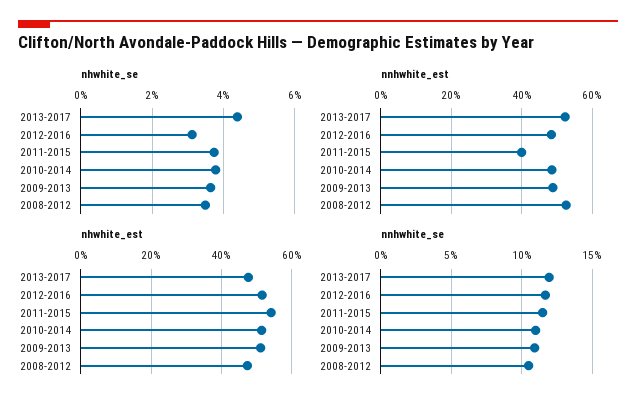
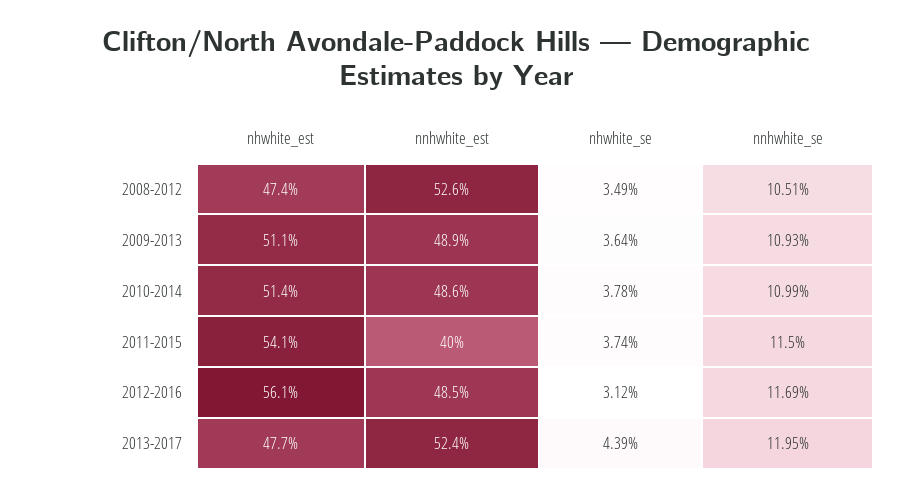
  {
    "nhwhite_se": {
      "2013-2017": 4.39,
      "2012-2016": 3.12,
      "2011-2015": 3.74,
      "2010-2014": 3.78,
      "2009-2013": 3.64,
      "2008-2012": 3.49
    },
    "nnhwhite_est": {
      "2013-2017": 52.4,
      "2012-2016": 48.5,
      "2011-2015": 40,
      "2010-2014": 48.6,
      "2009-2013": 48.9,
      "2008-2012": 52.6
    },
    "nhwhite_est": {
      "2013-2017": 47.7,
-     "2012-2016": 52,
+     "2012-2016": 56.1,
      "2011-2015": 54.1,
      "2010-2014": 51.4,
      "2009-2013": 51.1,
      "2008-2012": 47.4
    },
    "nnhwhite_se": {
      "2013-2017": 11.95,
      "2012-2016": 11.69,
      "2011-2015": 11.5,
      "2010-2014": 10.99,
      "2009-2013": 10.93,
      "2008-2012": 10.51
    }
  }

